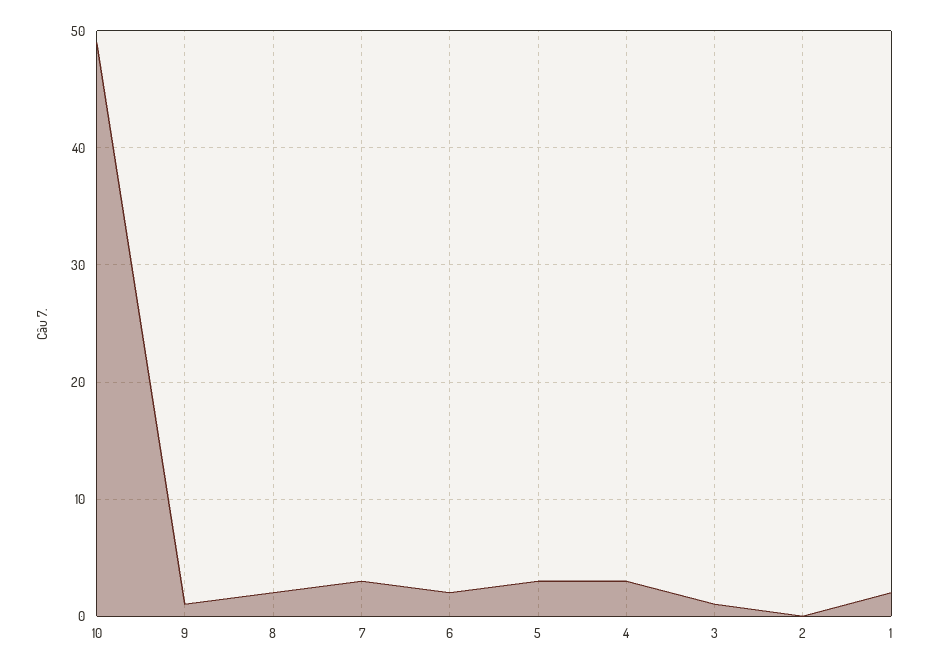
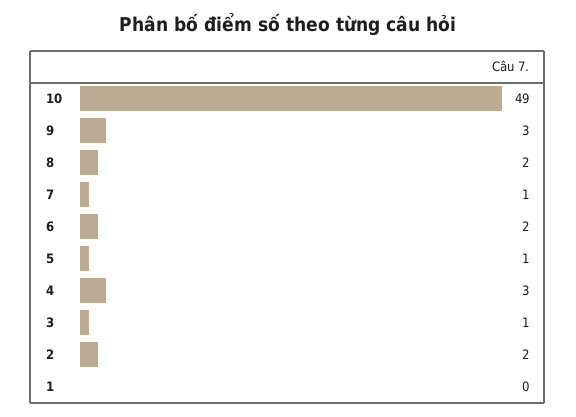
  {
    "10": 49,
-   "9": 1,
+   "9": 3,
    "8": 2,
-   "7": 3,
+   "7": 1,
    "6": 2,
-   "5": 3,
+   "5": 1,
    "4": 3,
    "3": 1,
-   "2": 0,
+   "2": 2,
-   "1": 2
+   "1": 0
  }

